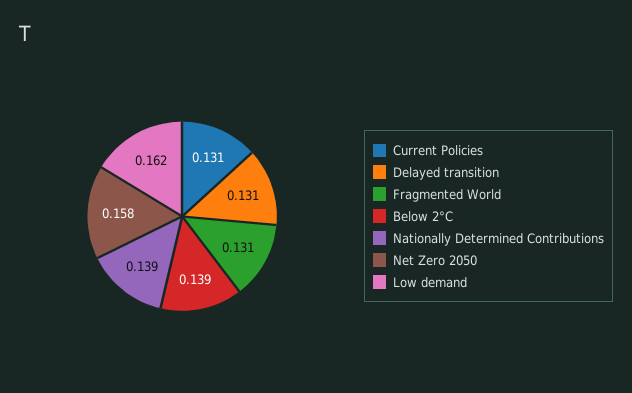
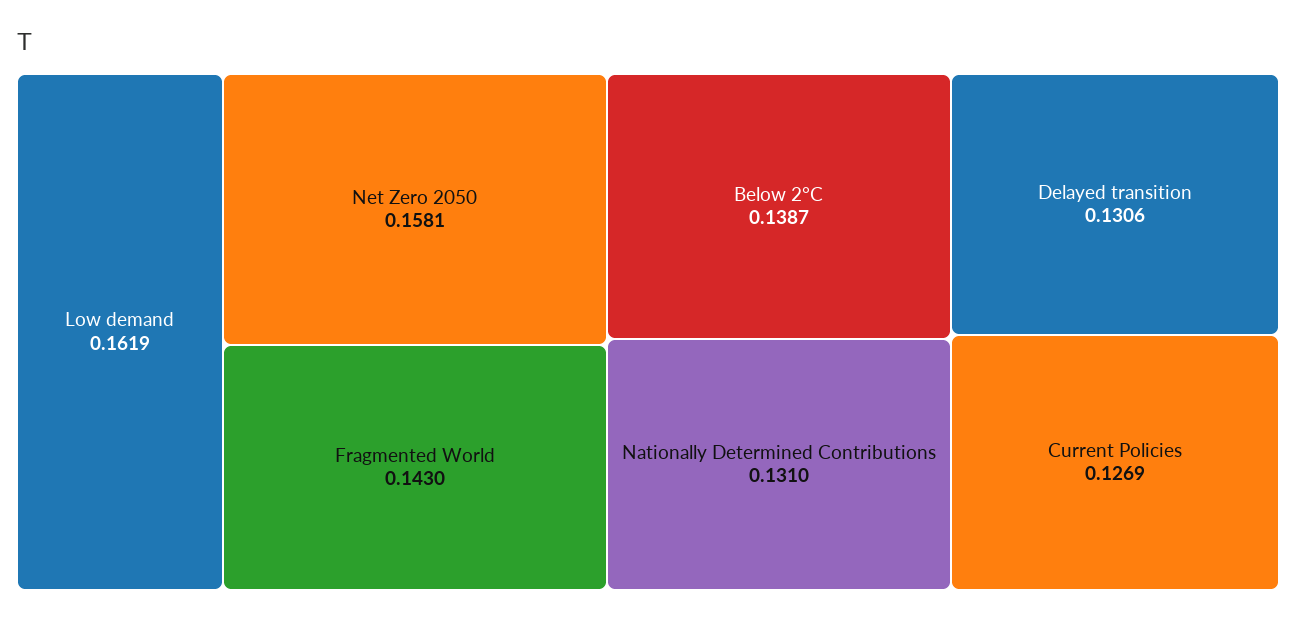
  {
-   "Current Policies": 0.131,
+   "Current Policies": 0.1269,
    "Delayed transition": 0.1306,
-   "Fragmented World": 0.131,
+   "Fragmented World": 0.143,
    "Below 2°C": 0.1387,
-   "Nationally Determined Contributions": 0.139,
+   "Nationally Determined Contributions": 0.131,
    "Net Zero 2050": 0.1581,
    "Low demand": 0.1619
  }

